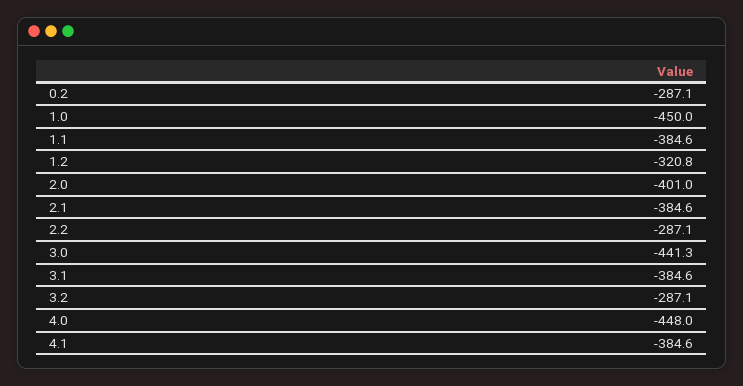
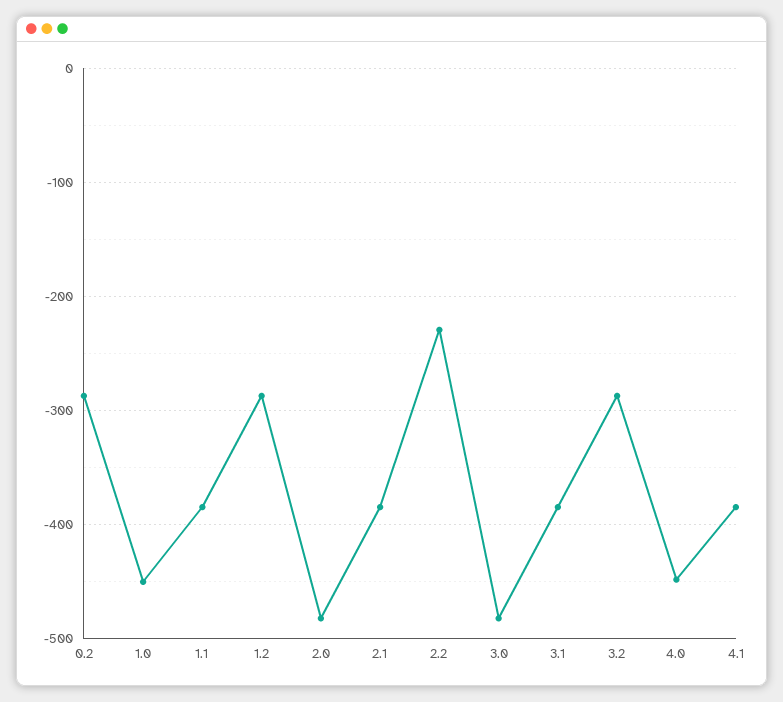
  {
    "0.2": -287.1,
    "1.0": -450,
    "1.1": -384.6,
-   "1.2": -320.8,
+   "1.2": -290,
-   "2.0": -401,
+   "2.0": -480,
    "2.1": -384.6,
-   "2.2": -287.1,
+   "2.2": -230,
-   "3.0": -441.3,
+   "3.0": -480,
    "3.1": -384.6,
    "3.2": -287.1,
    "4.0": -448,
    "4.1": -384.6
  }

